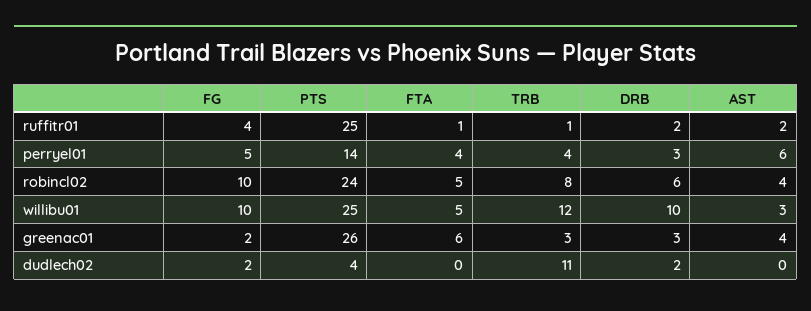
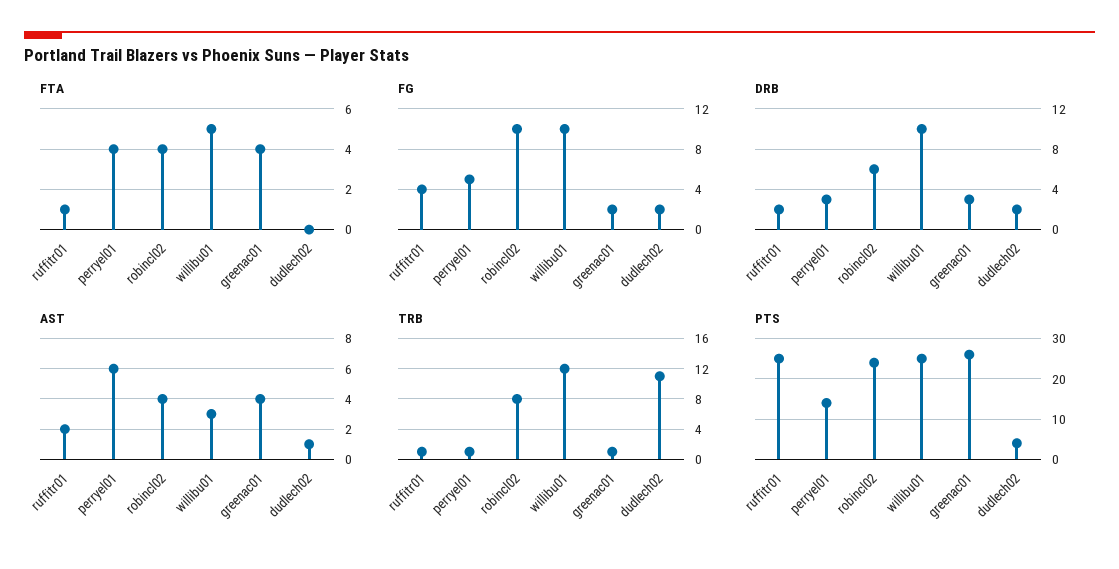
  {
    "FG": {
      "ruffitr01": 4,
      "perryel01": 5,
      "robincl02": 10,
      "willibu01": 10,
      "greenac01": 2,
      "dudlech02": 2
    },
    "PTS": {
      "ruffitr01": 25,
      "perryel01": 14,
      "robincl02": 24,
      "willibu01": 25,
      "greenac01": 26,
      "dudlech02": 4
    },
    "FTA": {
      "ruffitr01": 1,
      "perryel01": 4,
-     "robincl02": 5,
+     "robincl02": 4,
      "willibu01": 5,
-     "greenac01": 6,
+     "greenac01": 4,
      "dudlech02": 0
    },
    "TRB": {
      "ruffitr01": 1,
-     "perryel01": 4,
+     "perryel01": 1,
      "robincl02": 8,
      "willibu01": 12,
-     "greenac01": 3,
+     "greenac01": 1,
      "dudlech02": 11
    },
    "DRB": {
      "ruffitr01": 2,
      "perryel01": 3,
      "robincl02": 6,
      "willibu01": 10,
      "greenac01": 3,
      "dudlech02": 2
    },
    "AST": {
      "ruffitr01": 2,
      "perryel01": 6,
      "robincl02": 4,
      "willibu01": 3,
      "greenac01": 4,
-     "dudlech02": 0
+     "dudlech02": 1
    }
  }

